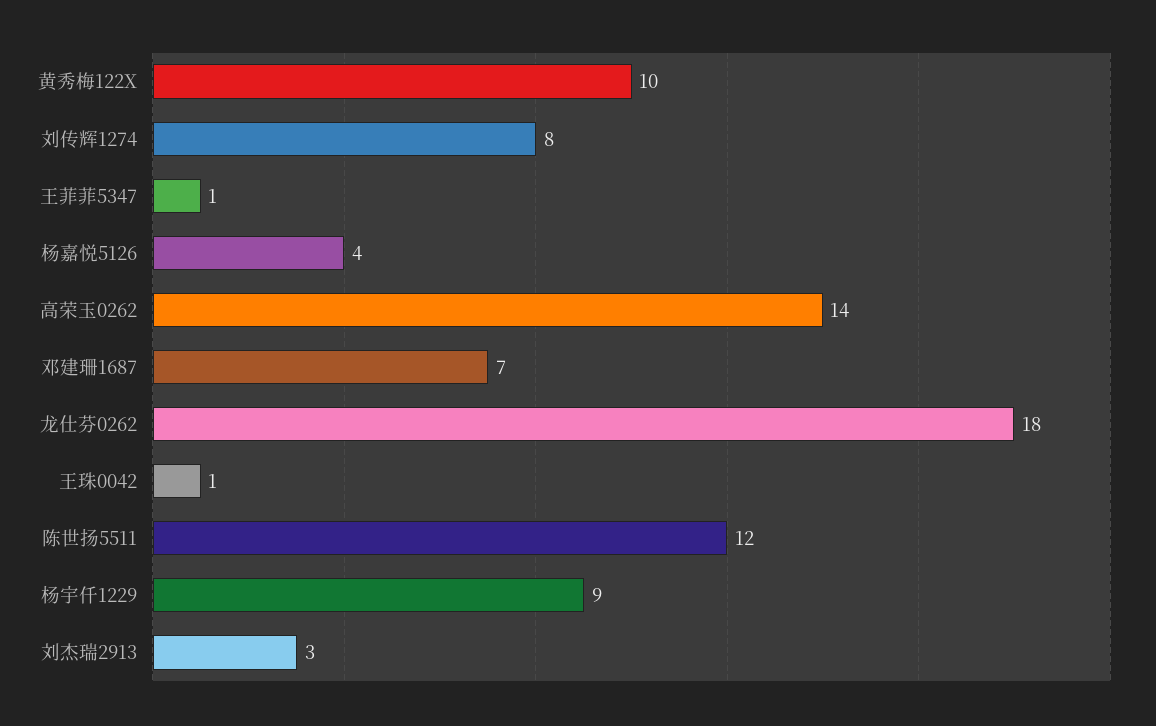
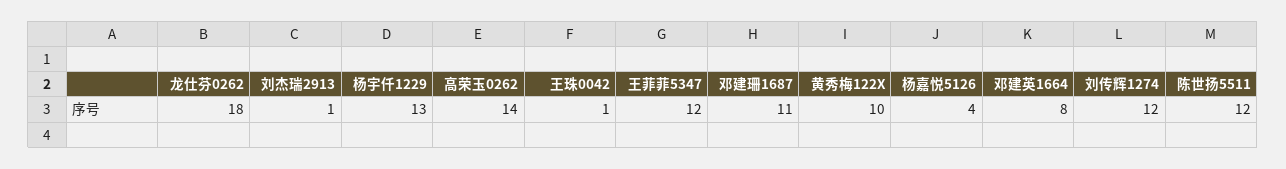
  {
    "黄秀梅122X": 10,
-   "刘传辉1274": 8,
+   "刘传辉1274": 12,
-   "王菲菲5347": 1,
+   "王菲菲5347": 12,
    "杨嘉悦5126": 4,
    "高荣玉0262": 14,
-   "邓建珊1687": 7,
+   "邓建珊1687": 11,
    "龙仕芬0262": 18,
    "王珠0042": 1,
    "陈世扬5511": 12,
-   "杨宇仟1229": 9,
+   "杨宇仟1229": 13,
-   "刘杰瑞2913": 3
+   "刘杰瑞2913": 1,
+   "邓建英1664": 8
  }

